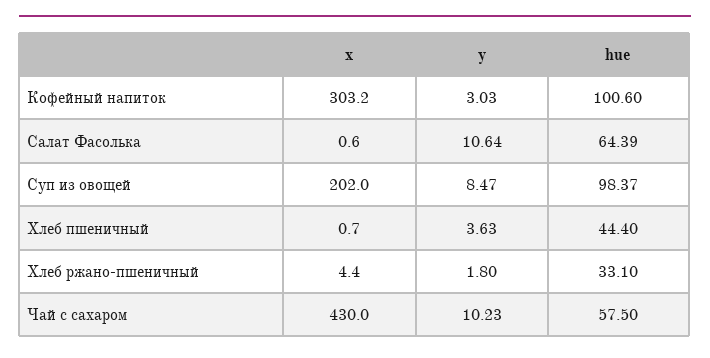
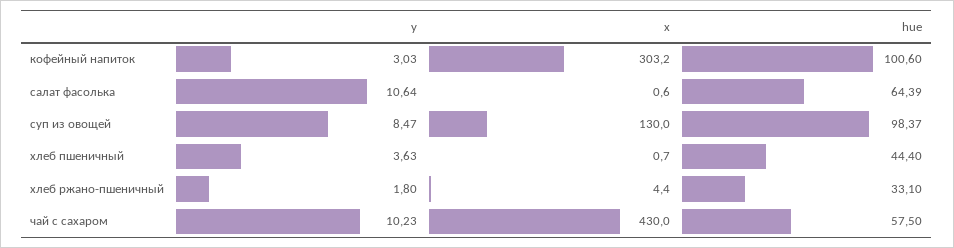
  {
    "x": {
      "Кофейный напиток": 303.2,
      "Салат Фасолька": 0.6,
-     "Суп из овощей": 202,
+     "Суп из овощей": 130,
      "Хлеб пшеничный": 0.7,
      "Хлеб ржано-пшеничный": 4.4,
      "Чай с сахаром": 430
    },
    "y": {
      "Кофейный напиток": 3.03,
      "Салат Фасолька": 10.64,
      "Суп из овощей": 8.47,
      "Хлеб пшеничный": 3.63,
      "Хлеб ржано-пшеничный": 1.8,
      "Чай с сахаром": 10.23
    },
    "hue": {
      "Кофейный напиток": 100.6,
      "Салат Фасолька": 64.39,
      "Суп из овощей": 98.37,
      "Хлеб пшеничный": 44.4,
      "Хлеб ржано-пшеничный": 33.1,
      "Чай с сахаром": 57.5
    }
  }

